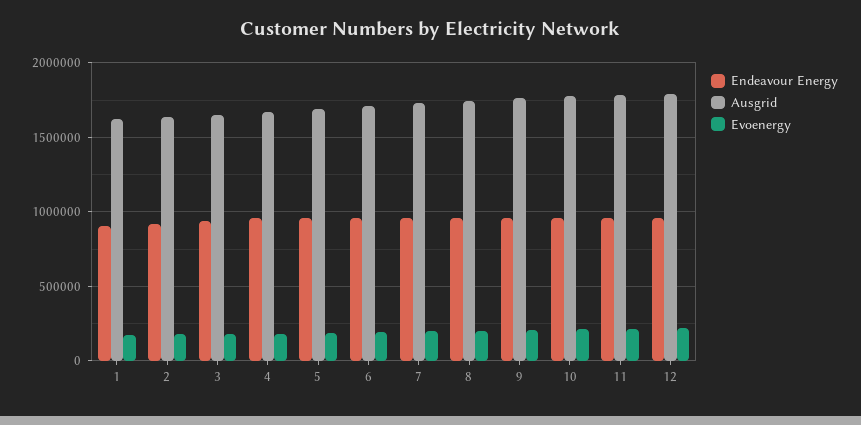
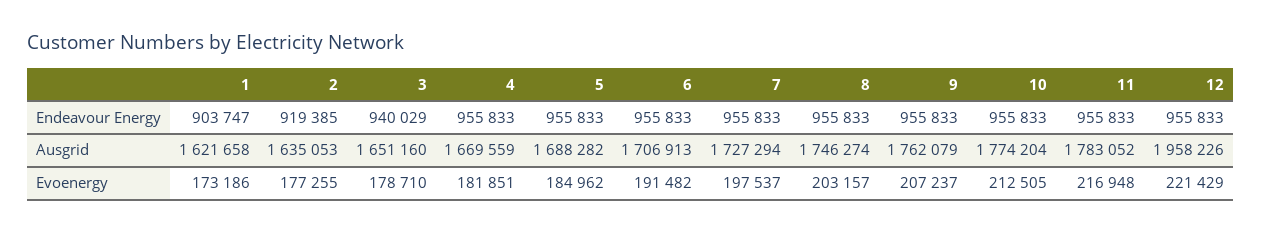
  {
    "Endeavour Energy": {
      "1": 903747,
      "2": 919385,
      "3": 940029,
      "4": 955833,
      "5": 955833,
      "6": 955833,
      "7": 955833,
      "8": 955833,
      "9": 955833,
      "10": 955833,
      "11": 955833,
      "12": 955833
    },
    "Ausgrid": {
      "1": 1621658,
      "2": 1635053,
      "3": 1651160,
      "4": 1669559,
      "5": 1688282,
      "6": 1706913,
      "7": 1727294,
      "8": 1746274,
      "9": 1762079,
      "10": 1774204,
      "11": 1783052,
-     "12": 1800000
+     "12": 1958226
    },
    "Evoenergy": {
      "1": 173186,
      "2": 177255,
      "3": 178710,
      "4": 181851,
      "5": 184962,
      "6": 191482,
      "7": 197537,
      "8": 203157,
      "9": 207237,
      "10": 212505,
      "11": 216948,
      "12": 221429
    }
  }

